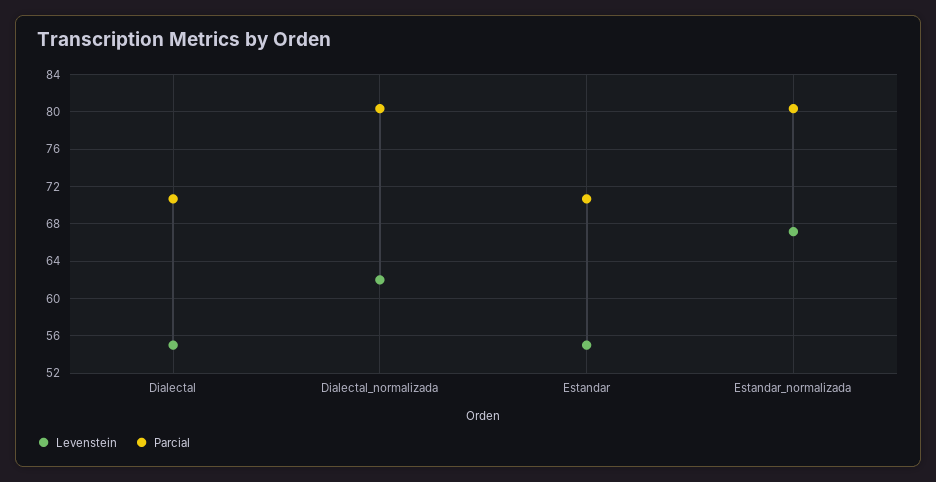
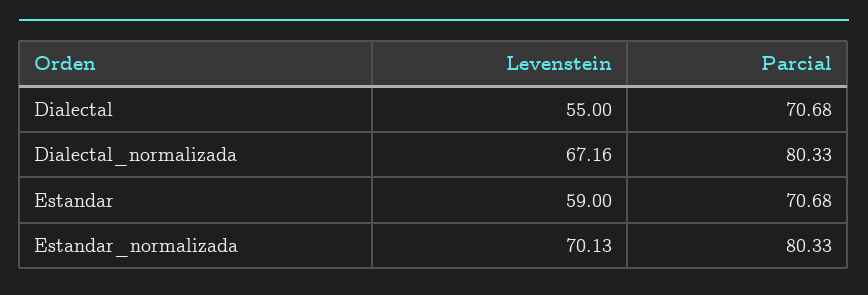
  {
    "Levenstein": {
      "Dialectal": 55,
-     "Dialectal_normalizada": 62,
+     "Dialectal_normalizada": 67.16,
-     "Estandar": 55,
+     "Estandar": 59,
-     "Estandar_normalizada": 67
+     "Estandar_normalizada": 70.13
    },
    "Parcial": {
      "Dialectal": 70.68,
      "Dialectal_normalizada": 80.33,
      "Estandar": 70.68,
      "Estandar_normalizada": 80.33
    }
  }

